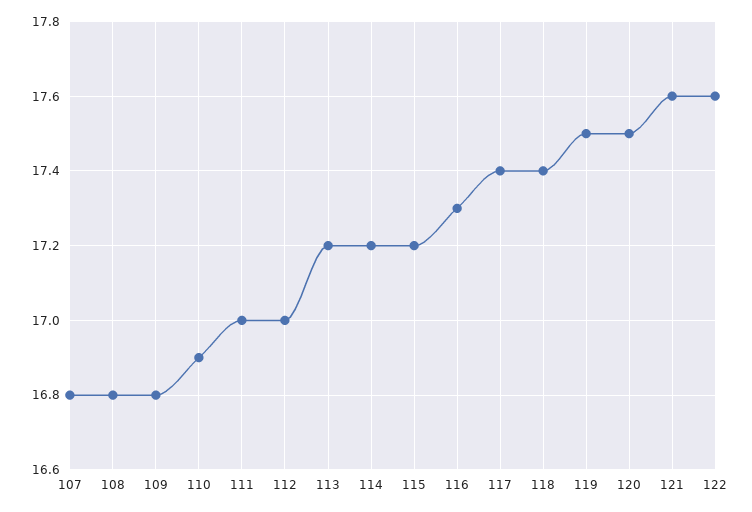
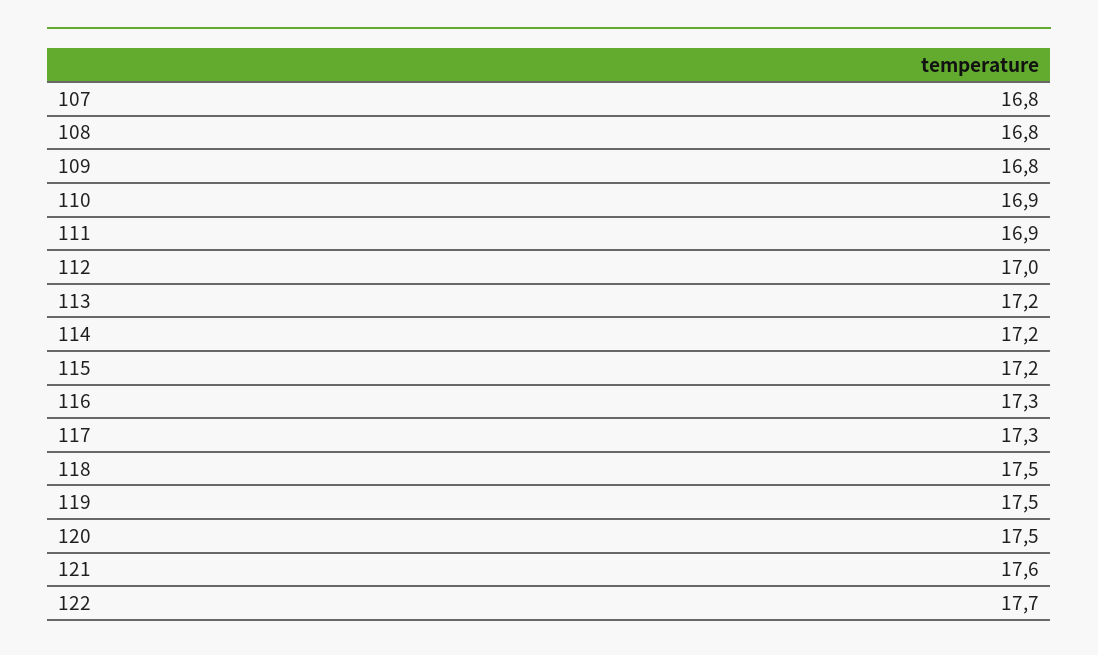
  {
    "107": 16.8,
    "108": 16.8,
    "109": 16.8,
    "110": 16.9,
-   "111": 17,
+   "111": 16.9,
    "112": 17,
    "113": 17.2,
    "114": 17.2,
    "115": 17.2,
    "116": 17.3,
-   "117": 17.4,
+   "117": 17.3,
-   "118": 17.4,
+   "118": 17.5,
    "119": 17.5,
    "120": 17.5,
    "121": 17.6,
-   "122": 17.6
+   "122": 17.7
  }

